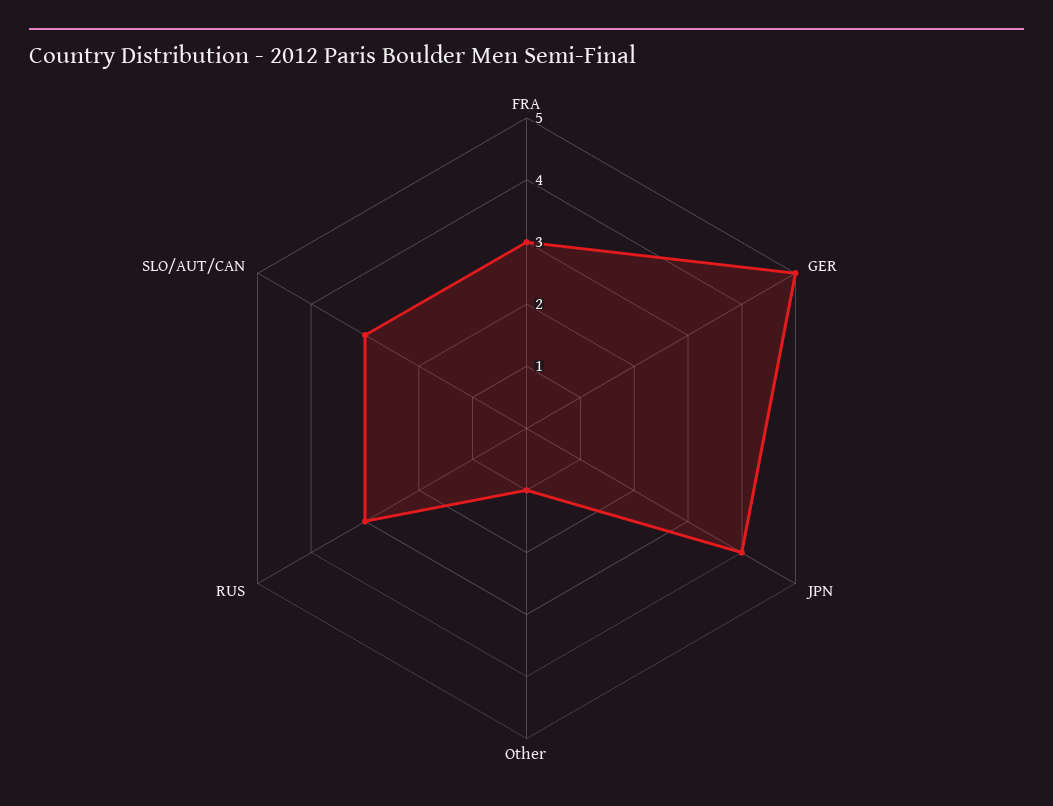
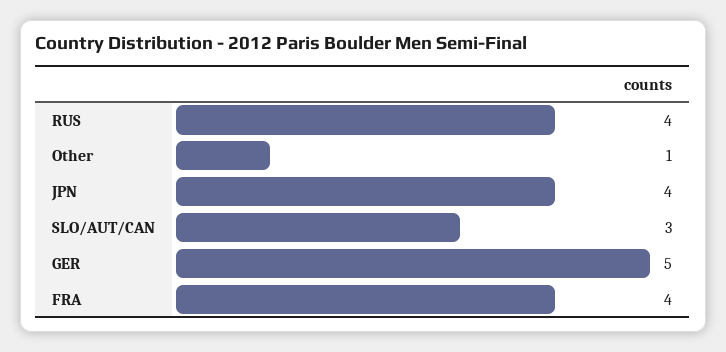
  {
-   "FRA": 3,
+   "FRA": 4,
    "GER": 5,
    "JPN": 4,
    "Other": 1,
-   "RUS": 3,
+   "RUS": 4,
    "SLO/AUT/CAN": 3
  }

